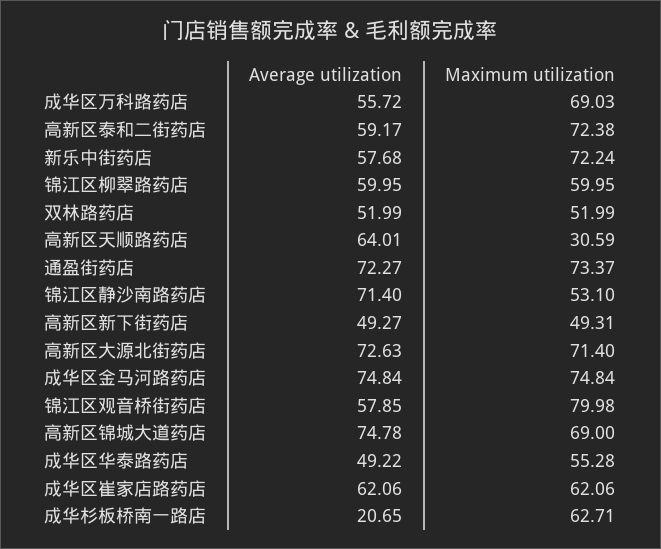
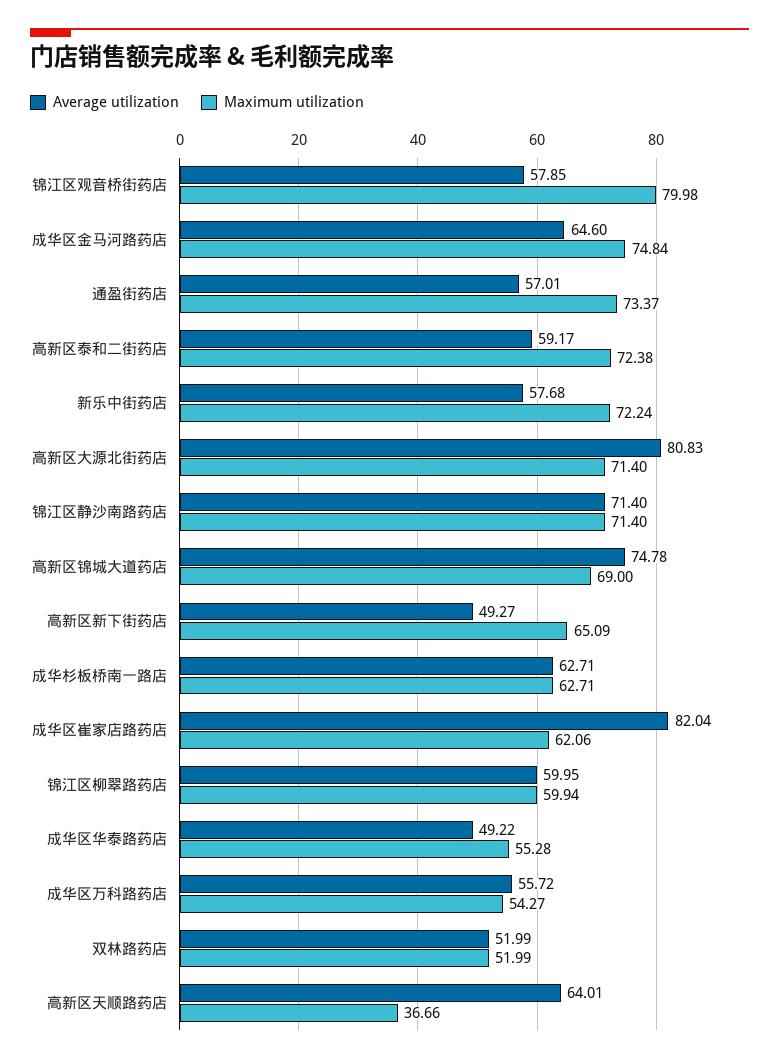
  {
    "Average utilization": {
      "成华区万科路药店": 55.72,
      "高新区泰和二街药店": 59.17,
      "新乐中街药店": 57.68,
      "锦江区柳翠路药店": 59.95,
      "双林路药店": 51.99,
      "高新区天顺路药店": 64.01,
-     "通盈街药店": 72.27,
+     "通盈街药店": 57.01,
      "锦江区静沙南路药店": 71.4,
      "高新区新下街药店": 49.27,
-     "高新区大源北街药店": 72.63,
+     "高新区大源北街药店": 80.83,
-     "成华区金马河路药店": 74.84,
+     "成华区金马河路药店": 64.6,
      "锦江区观音桥街药店": 57.85,
      "高新区锦城大道药店": 74.78,
      "成华区华泰路药店": 49.22,
-     "成华区崔家店路药店": 62.06,
+     "成华区崔家店路药店": 82.04,
-     "成华杉板桥南一路店": 20.65
+     "成华杉板桥南一路店": 62.71
    },
    "Maximum utilization": {
-     "成华区万科路药店": 69.03,
+     "成华区万科路药店": 54.27,
      "高新区泰和二街药店": 72.38,
      "新乐中街药店": 72.24,
-     "锦江区柳翠路药店": 59.95,
+     "锦江区柳翠路药店": 59.94,
      "双林路药店": 51.99,
-     "高新区天顺路药店": 30.59,
+     "高新区天顺路药店": 36.66,
      "通盈街药店": 73.37,
-     "锦江区静沙南路药店": 53.1,
+     "锦江区静沙南路药店": 71.4,
-     "高新区新下街药店": 49.31,
+     "高新区新下街药店": 65.09,
      "高新区大源北街药店": 71.4,
      "成华区金马河路药店": 74.84,
      "锦江区观音桥街药店": 79.98,
      "高新区锦城大道药店": 69,
      "成华区华泰路药店": 55.28,
      "成华区崔家店路药店": 62.06,
      "成华杉板桥南一路店": 62.71
    }
  }

